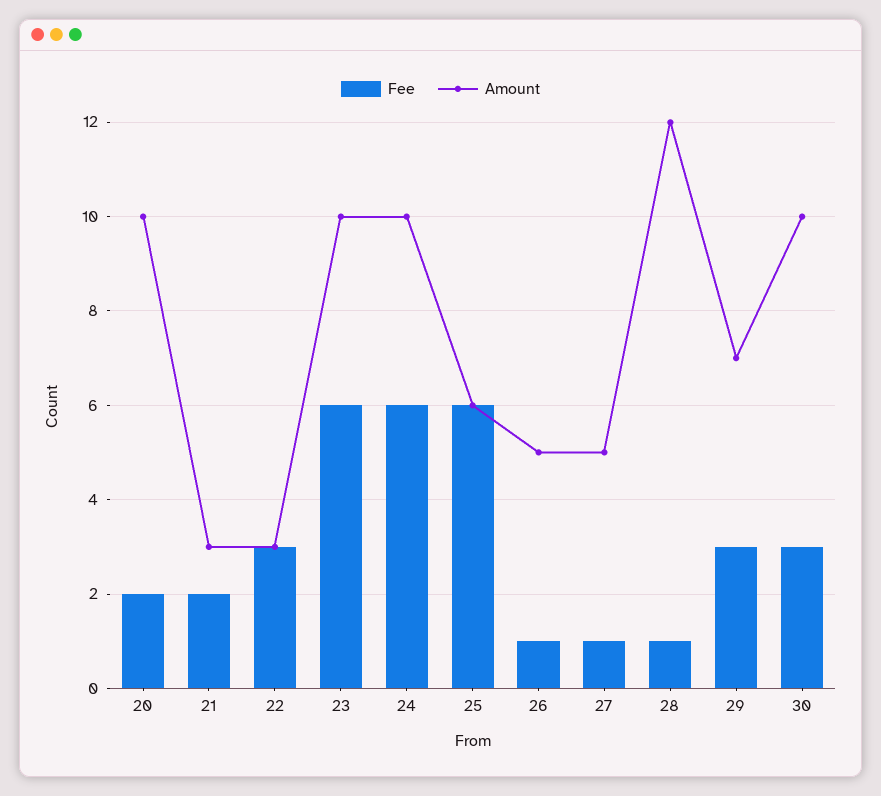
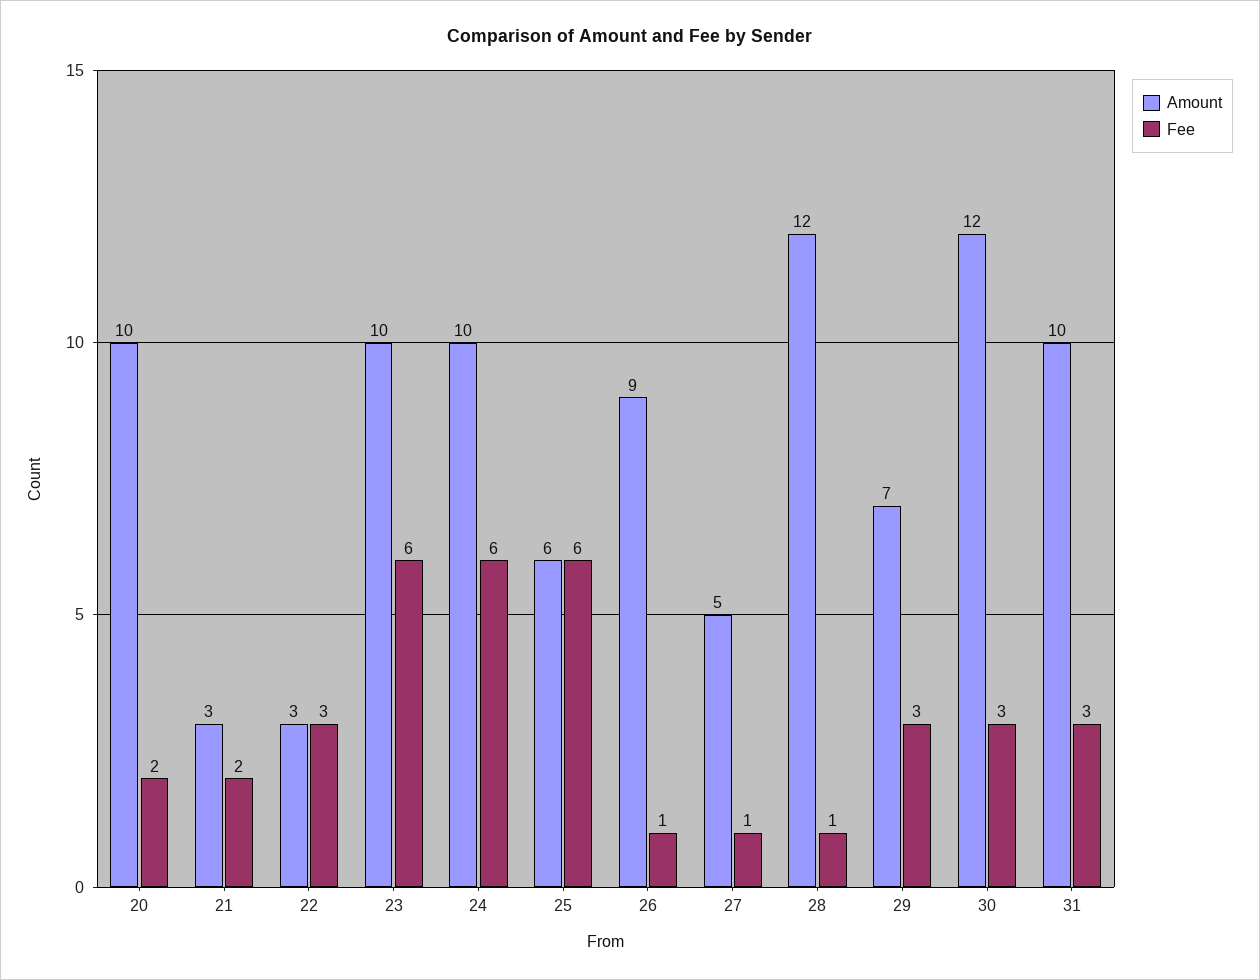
  {
    "Fee": {
      "20": 2,
      "21": 2,
      "22": 3,
      "23": 6,
      "24": 6,
      "25": 6,
      "26": 1,
      "27": 1,
      "28": 1,
      "29": 3,
-     "30": 3
+     "30": 3,
+     "31": 3
    },
    "Amount": {
      "20": 10,
      "21": 3,
      "22": 3,
      "23": 10,
      "24": 10,
      "25": 6,
-     "26": 5,
+     "26": 9,
      "27": 5,
      "28": 12,
      "29": 7,
-     "30": 10
+     "30": 12,
+     "31": 10
    }
  }

